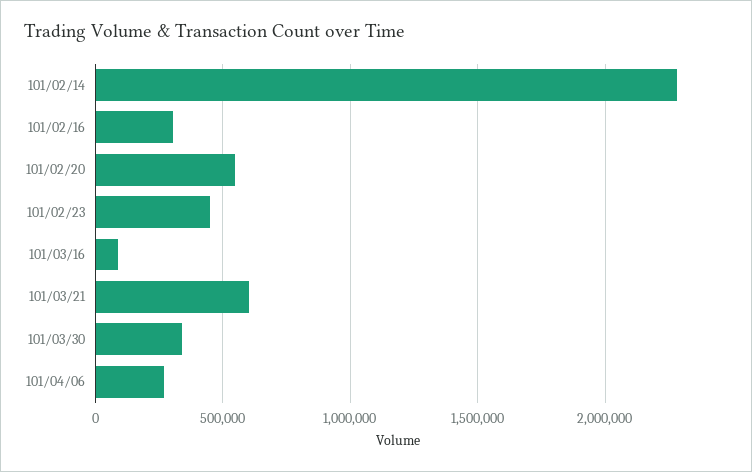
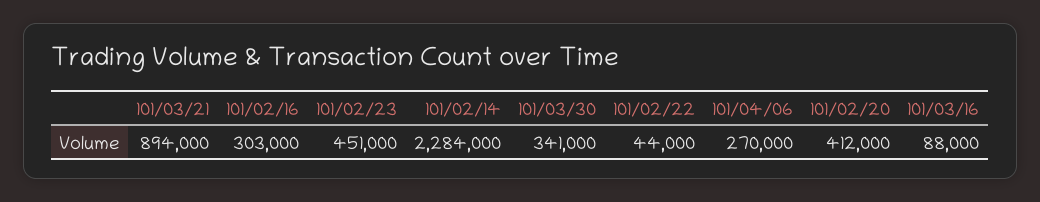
  {
    "101/02/14": 2284000,
    "101/02/16": 303000,
-   "101/02/20": 550000,
+   "101/02/20": 412000,
    "101/02/23": 451000,
    "101/03/16": 88000,
-   "101/03/21": 600000,
+   "101/03/21": 894000,
    "101/03/30": 341000,
-   "101/04/06": 270000
+   "101/04/06": 270000,
+   "101/02/22": 44000
  }

